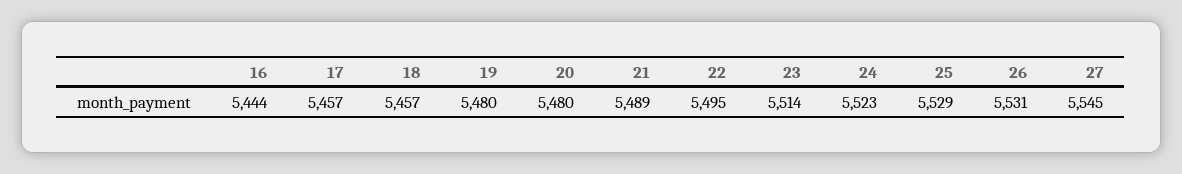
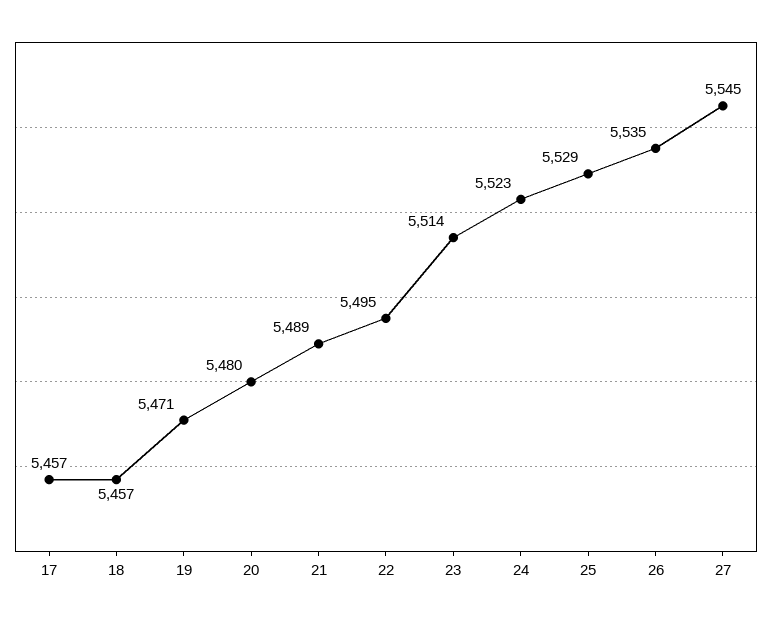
  {
-   "16": 5444,
    "17": 5457,
    "18": 5457,
-   "19": 5480,
+   "19": 5471,
    "20": 5480,
    "21": 5489,
    "22": 5495,
    "23": 5514,
    "24": 5523,
    "25": 5529,
-   "26": 5531,
+   "26": 5535,
    "27": 5545
  }

